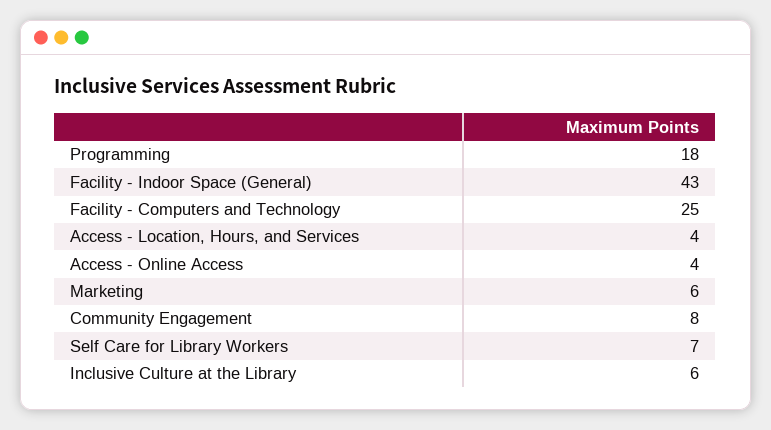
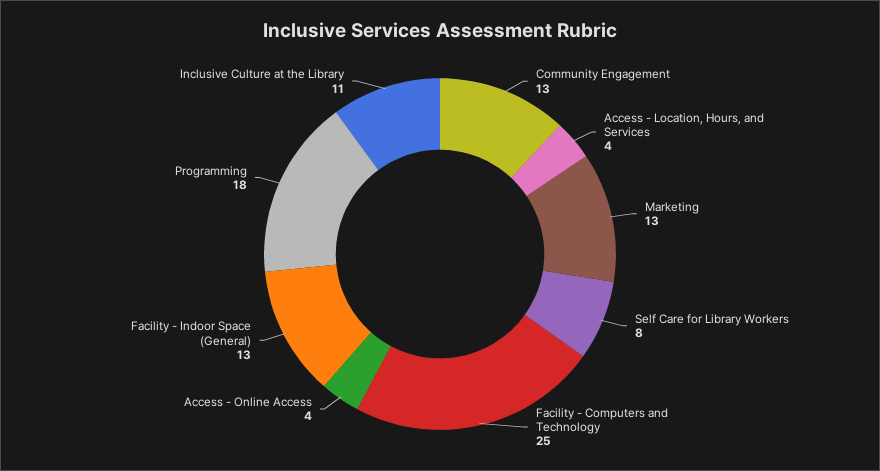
  {
    "Programming": 18,
-   "Facility - Indoor Space (General)": 43,
+   "Facility - Indoor Space (General)": 13,
    "Facility - Computers and Technology": 25,
    "Access - Location, Hours, and Services": 4,
    "Access - Online Access": 4,
-   "Marketing": 6,
+   "Marketing": 13,
-   "Community Engagement": 8,
+   "Community Engagement": 13,
-   "Self Care for Library Workers": 7,
+   "Self Care for Library Workers": 8,
-   "Inclusive Culture at the Library": 6
+   "Inclusive Culture at the Library": 11
  }

